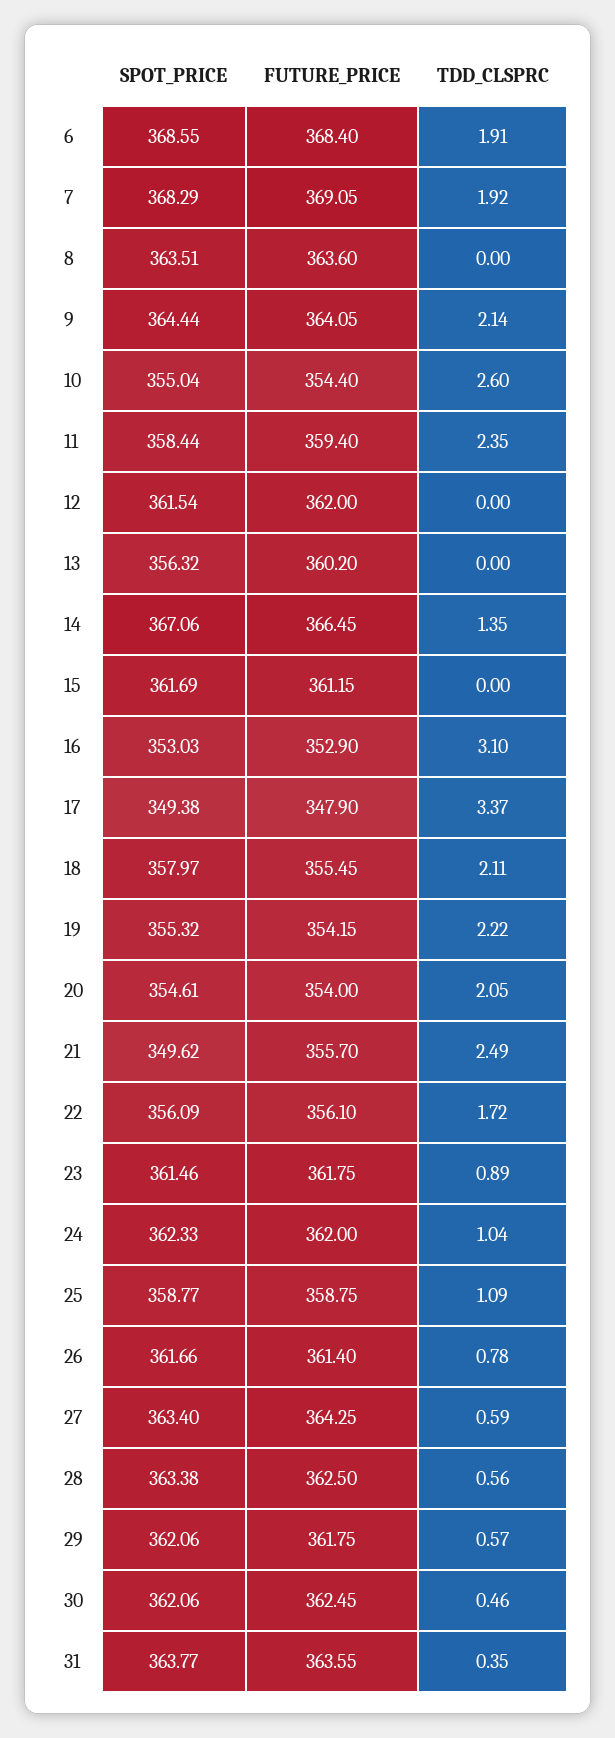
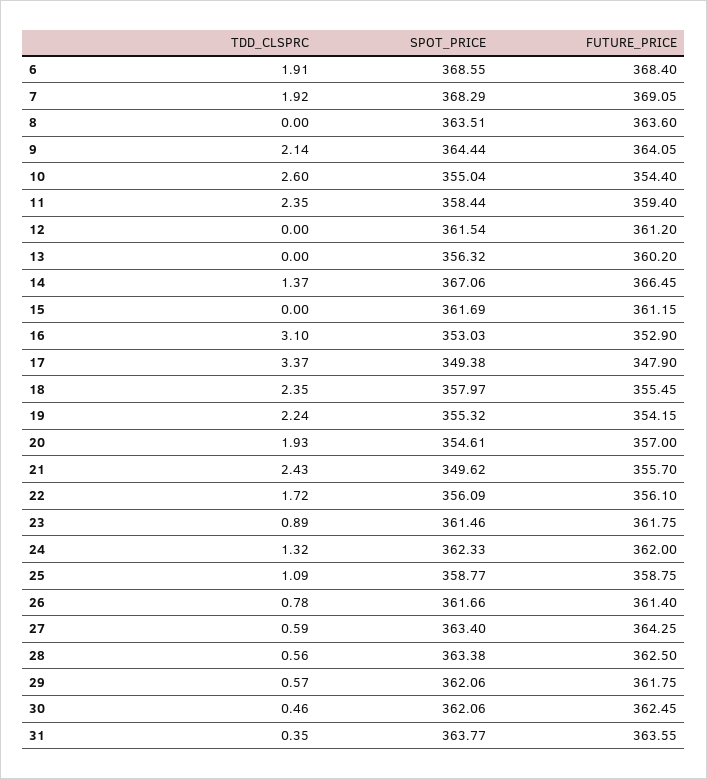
  {
    "SPOT_PRICE": {
      "6": 368.55,
      "7": 368.29,
      "8": 363.51,
      "9": 364.44,
      "10": 355.04,
      "11": 358.44,
      "12": 361.54,
      "13": 356.32,
      "14": 367.06,
      "15": 361.69,
      "16": 353.03,
      "17": 349.38,
      "18": 357.97,
      "19": 355.32,
      "20": 354.61,
      "21": 349.62,
      "22": 356.09,
      "23": 361.46,
      "24": 362.33,
      "25": 358.77,
      "26": 361.66,
      "27": 363.4,
      "28": 363.38,
      "29": 362.06,
      "30": 362.06,
      "31": 363.77
    },
    "FUTURE_PRICE": {
      "6": 368.4,
      "7": 369.05,
      "8": 363.6,
      "9": 364.05,
      "10": 354.4,
      "11": 359.4,
-     "12": 362,
+     "12": 361.2,
      "13": 360.2,
      "14": 366.45,
      "15": 361.15,
      "16": 352.9,
      "17": 347.9,
      "18": 355.45,
      "19": 354.15,
-     "20": 354,
+     "20": 357,
      "21": 355.7,
      "22": 356.1,
      "23": 361.75,
      "24": 362,
      "25": 358.75,
      "26": 361.4,
      "27": 364.25,
      "28": 362.5,
      "29": 361.75,
      "30": 362.45,
      "31": 363.55
    },
    "TDD_CLSPRC": {
      "6": 1.91,
      "7": 1.92,
      "8": 0,
      "9": 2.14,
      "10": 2.6,
      "11": 2.35,
      "12": 0,
      "13": 0,
-     "14": 1.35,
+     "14": 1.37,
      "15": 0,
      "16": 3.1,
      "17": 3.37,
-     "18": 2.11,
+     "18": 2.35,
-     "19": 2.22,
+     "19": 2.24,
-     "20": 2.05,
+     "20": 1.93,
-     "21": 2.49,
+     "21": 2.43,
      "22": 1.72,
      "23": 0.89,
-     "24": 1.04,
+     "24": 1.32,
      "25": 1.09,
      "26": 0.78,
      "27": 0.59,
      "28": 0.56,
      "29": 0.57,
      "30": 0.46,
      "31": 0.35
    }
  }

